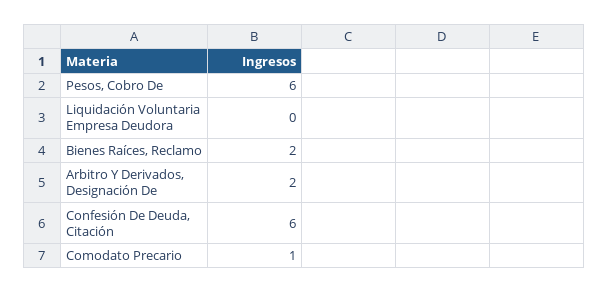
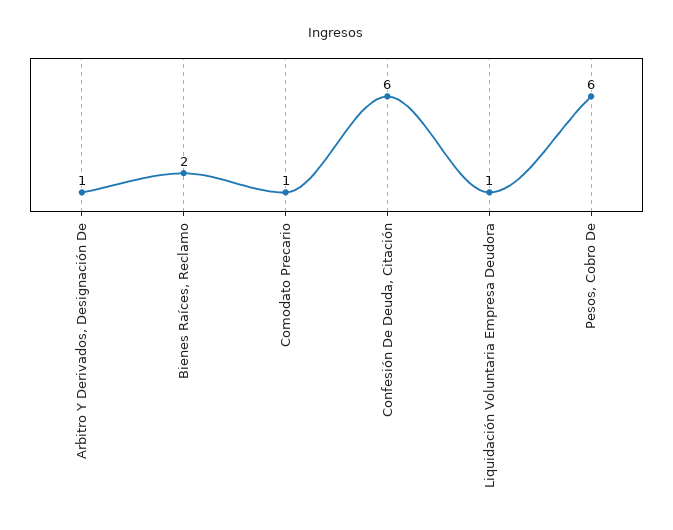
  {
    "Pesos, Cobro De": 6,
-   "Liquidación Voluntaria Empresa Deudora": 0,
+   "Liquidación Voluntaria Empresa Deudora": 1,
    "Bienes Raíces, Reclamo": 2,
-   "Arbitro Y Derivados, Designación De": 2,
+   "Arbitro Y Derivados, Designación De": 1,
    "Confesión De Deuda, Citación": 6,
    "Comodato Precario": 1
  }

